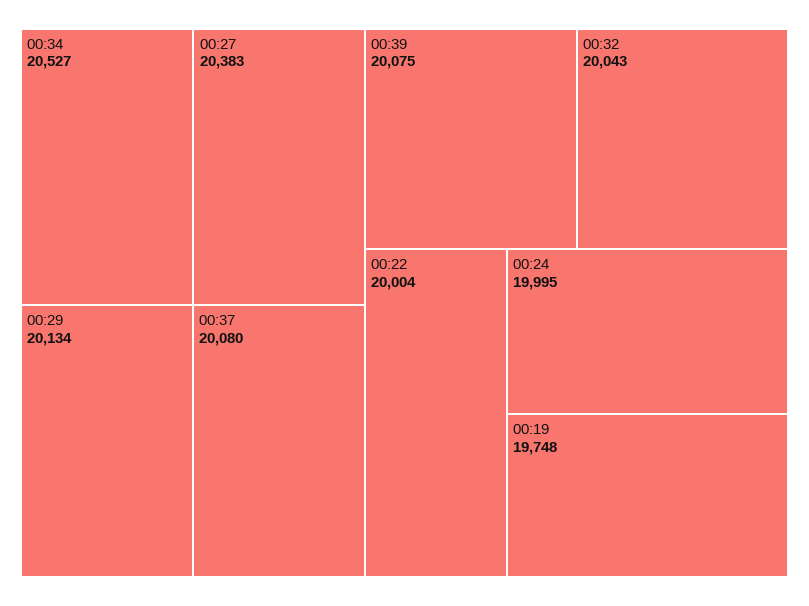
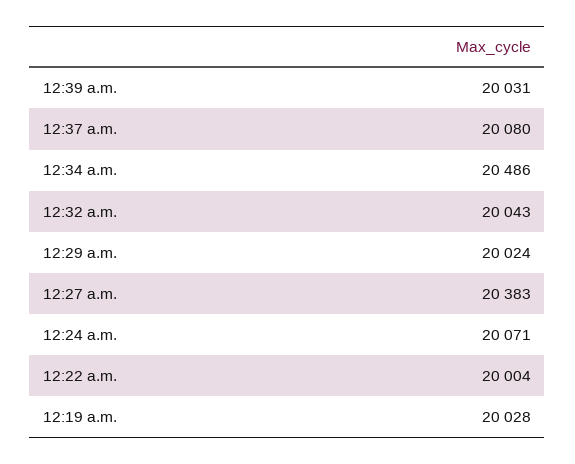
  {
-   "00:34": 20527,
+   "00:34": 20486,
    "00:27": 20383,
-   "00:29": 20134,
+   "00:29": 20024,
    "00:37": 20080,
-   "00:39": 20075,
+   "00:39": 20031,
    "00:32": 20043,
    "00:22": 20004,
-   "00:24": 19995,
+   "00:24": 20071,
-   "00:19": 19748
+   "00:19": 20028
  }

